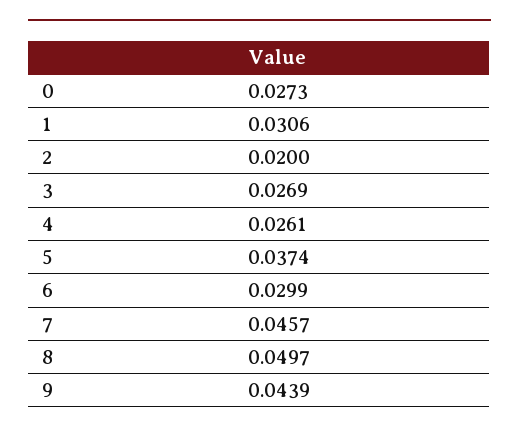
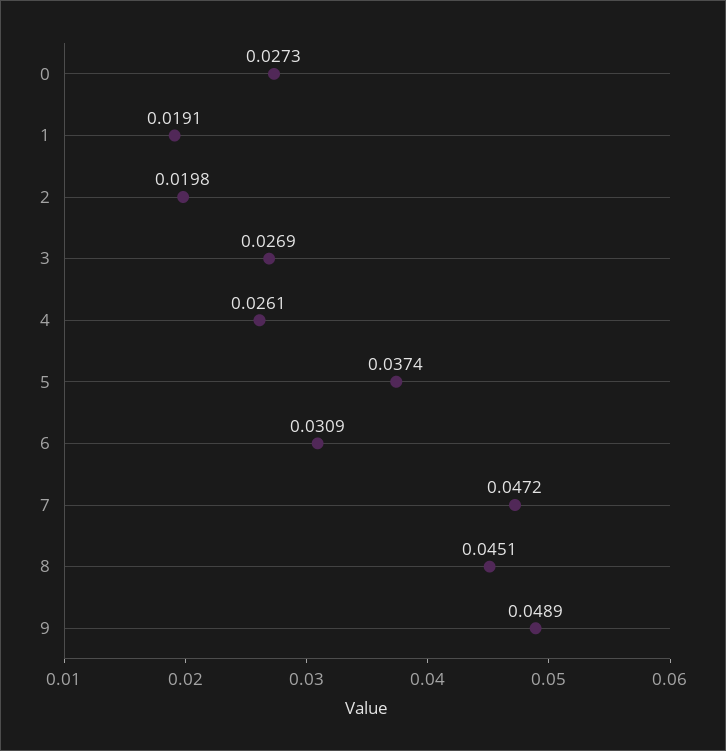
  {
    "0": 0.0273,
-   "1": 0.0306,
+   "1": 0.0191,
-   "2": 0.02,
+   "2": 0.0198,
    "3": 0.0269,
    "4": 0.0261,
    "5": 0.0374,
-   "6": 0.0299,
+   "6": 0.0309,
-   "7": 0.0457,
+   "7": 0.0472,
-   "8": 0.0497,
+   "8": 0.0451,
-   "9": 0.0439
+   "9": 0.0489
  }

